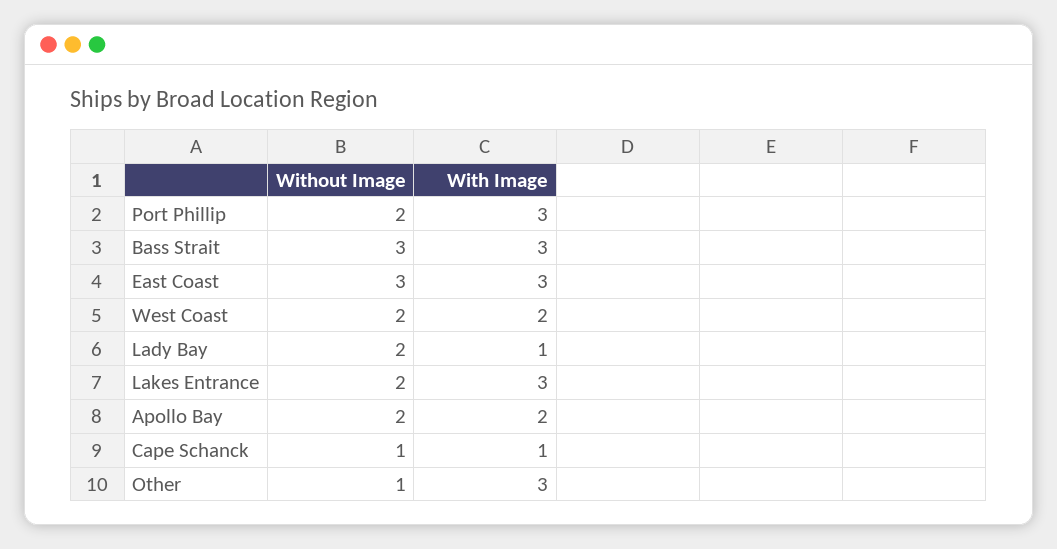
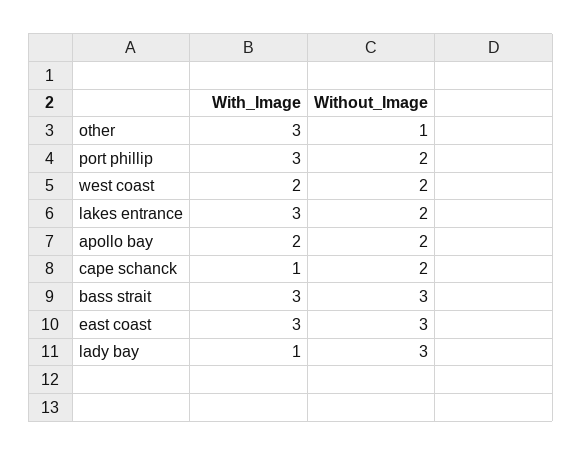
  {
    "Without Image": {
      "Port Phillip": 2,
      "Bass Strait": 3,
      "East Coast": 3,
      "West Coast": 2,
-     "Lady Bay": 2,
+     "Lady Bay": 3,
      "Lakes Entrance": 2,
      "Apollo Bay": 2,
-     "Cape Schanck": 1,
+     "Cape Schanck": 2,
      "Other": 1
    },
    "With Image": {
      "Port Phillip": 3,
      "Bass Strait": 3,
      "East Coast": 3,
      "West Coast": 2,
      "Lady Bay": 1,
      "Lakes Entrance": 3,
      "Apollo Bay": 2,
      "Cape Schanck": 1,
      "Other": 3
    }
  }

